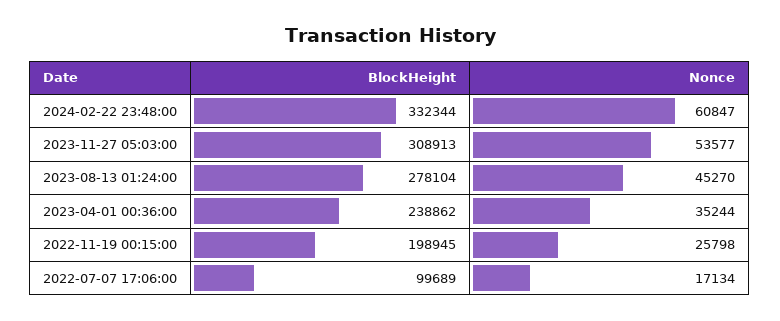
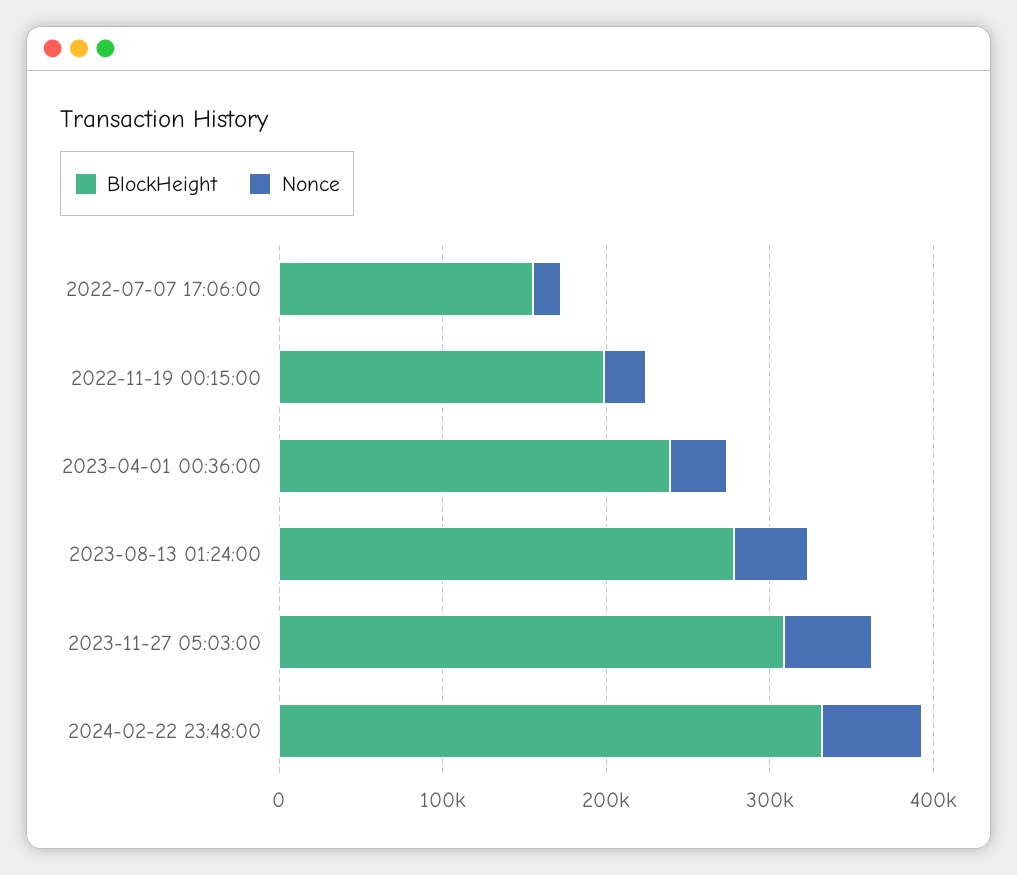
  {
    "BlockHeight": {
      "2024-02-22 23:48:00": 332344,
      "2023-11-27 05:03:00": 308913,
      "2023-08-13 01:24:00": 278104,
      "2023-04-01 00:36:00": 238862,
      "2022-11-19 00:15:00": 198945,
-     "2022-07-07 17:06:00": 99689
+     "2022-07-07 17:06:00": 160000
    },
    "Nonce": {
      "2024-02-22 23:48:00": 60847,
      "2023-11-27 05:03:00": 53577,
      "2023-08-13 01:24:00": 45270,
      "2023-04-01 00:36:00": 35244,
      "2022-11-19 00:15:00": 25798,
      "2022-07-07 17:06:00": 17134
    }
  }

